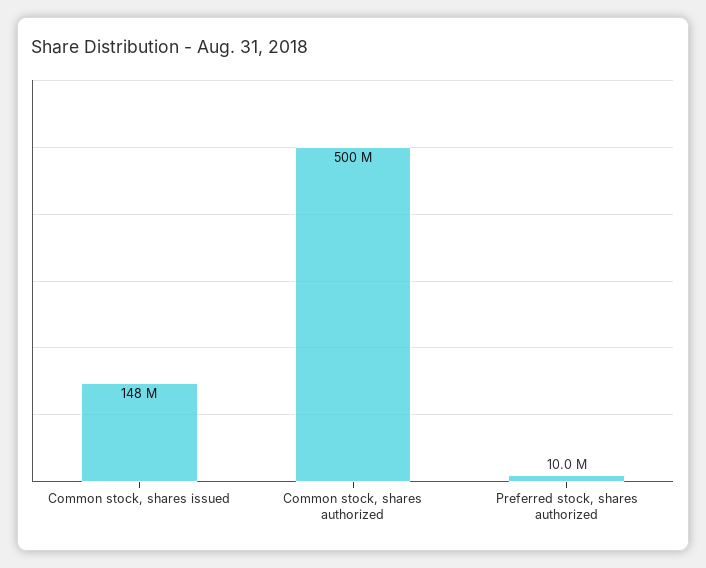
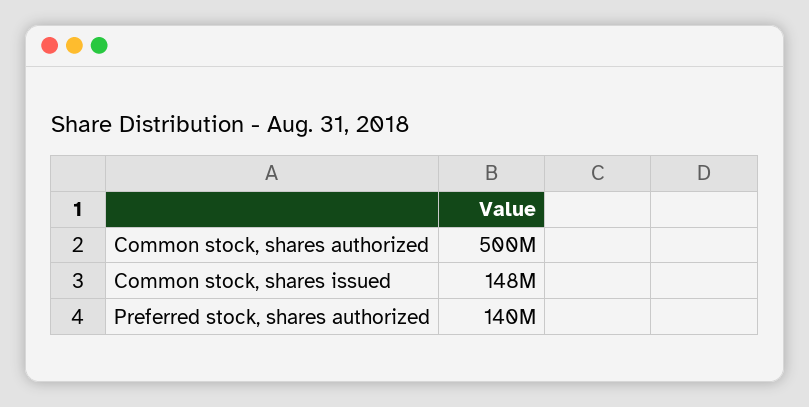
  {
    "Common stock, shares issued": 148000000,
    "Common stock, shares authorized": 500000000,
-   "Preferred stock, shares authorized": 10000000
+   "Preferred stock, shares authorized": 140000000
  }

